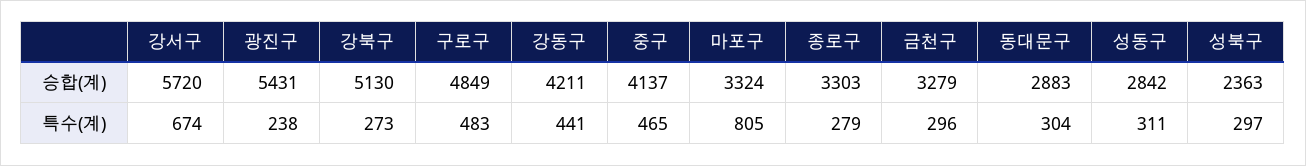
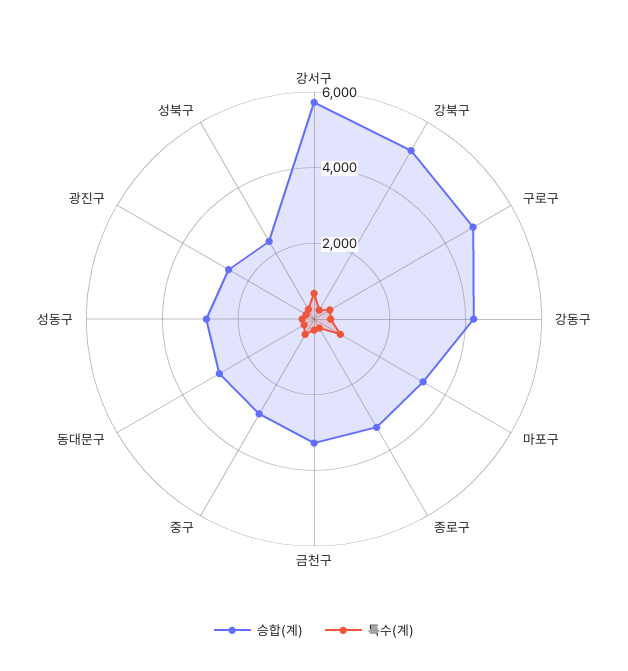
  {
    "승합(계)": {
      "강서구": 5720,
-     "광진구": 5431,
+     "광진구": 2500,
      "강북구": 5130,
      "구로구": 4849,
      "강동구": 4211,
-     "중구": 4137,
+     "중구": 3000,
      "마포구": 3324,
      "종로구": 3303,
      "금천구": 3279,
      "동대문구": 2883,
      "성동구": 2842,
      "성북구": 2363
    },
    "특수(계)": {
      "강서구": 674,
      "광진구": 238,
      "강북구": 273,
      "구로구": 483,
      "강동구": 441,
      "중구": 465,
      "마포구": 805,
      "종로구": 279,
      "금천구": 296,
      "동대문구": 304,
      "성동구": 311,
      "성북구": 297
    }
  }

